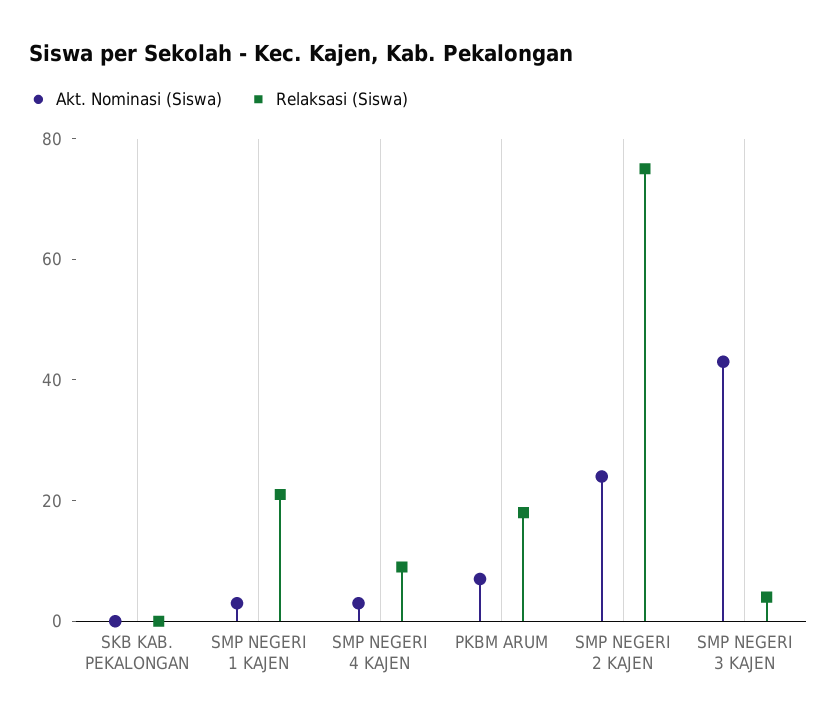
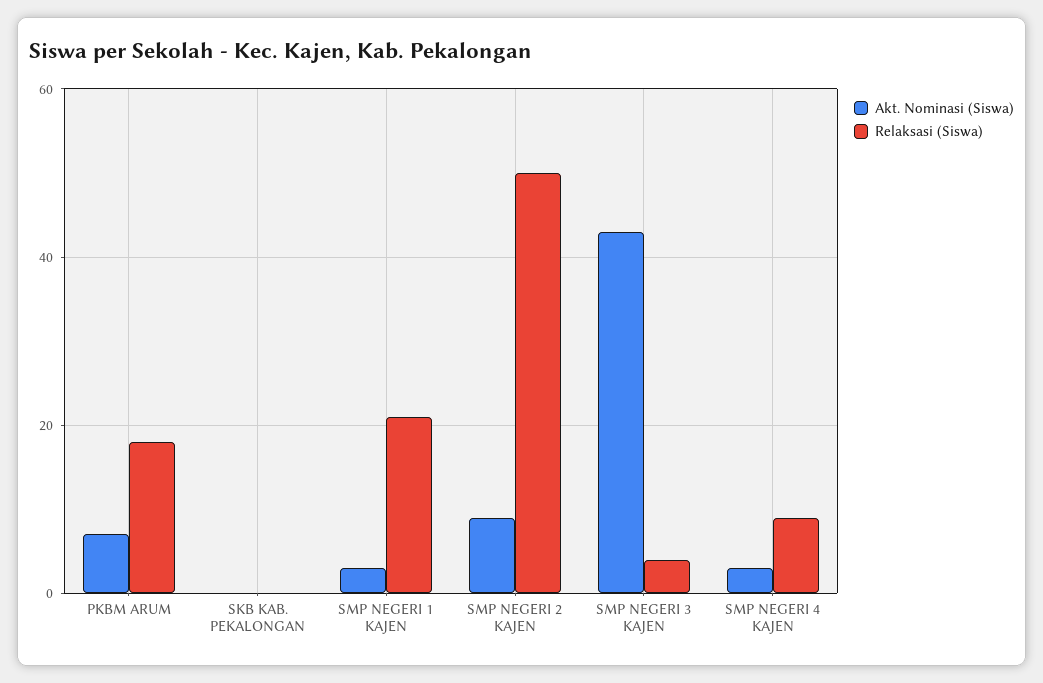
  {
    "Akt. Nominasi (Siswa)": {
      "SKB KAB. PEKALONGAN": 0,
      "SMP NEGERI 1 KAJEN": 5,
      "SMP NEGERI 4 KAJEN": 5,
      "PKBM ARUM": 5,
-     "SMP NEGERI 2 KAJEN": 25,
+     "SMP NEGERI 2 KAJEN": 10,
      "SMP NEGERI 3 KAJEN": 45
    },
    "Relaksasi (Siswa)": {
      "SKB KAB. PEKALONGAN": 0,
      "SMP NEGERI 1 KAJEN": 20,
      "SMP NEGERI 4 KAJEN": 10,
      "PKBM ARUM": 20,
-     "SMP NEGERI 2 KAJEN": 75,
+     "SMP NEGERI 2 KAJEN": 50,
      "SMP NEGERI 3 KAJEN": 5
    }
  }

